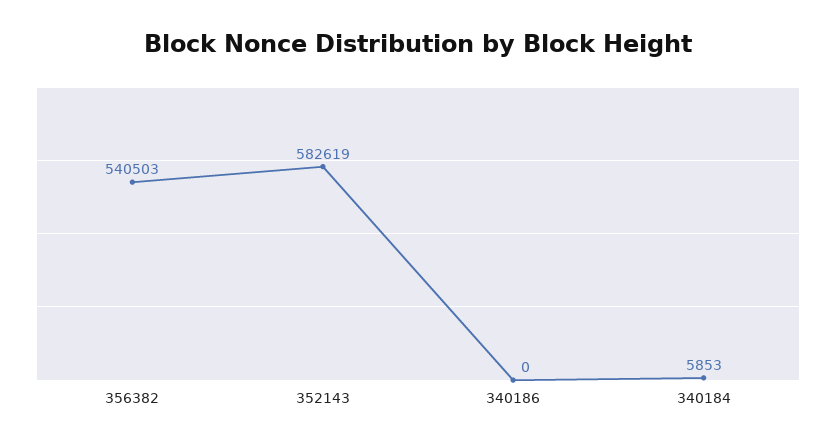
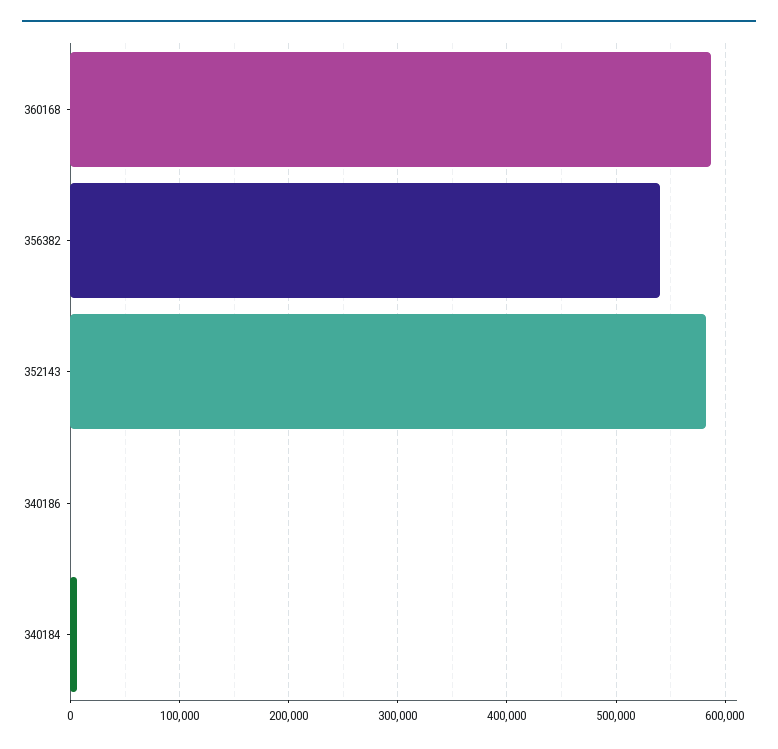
  {
    "356382": 540503,
    "352143": 582619,
    "340186": 0,
-   "340184": 5853
+   "340184": 5853,
+   "360168": 590000
  }

